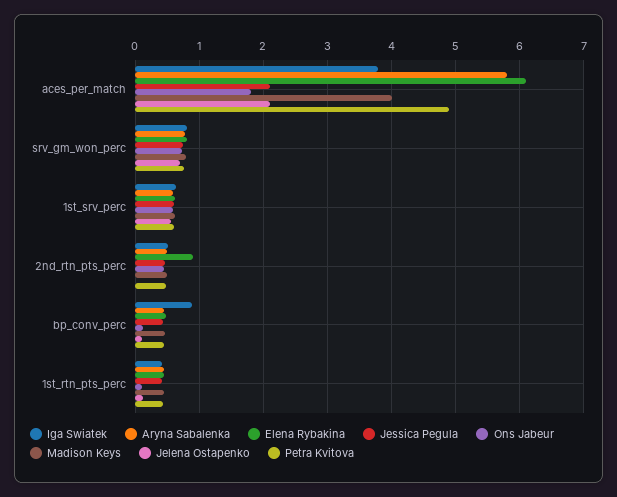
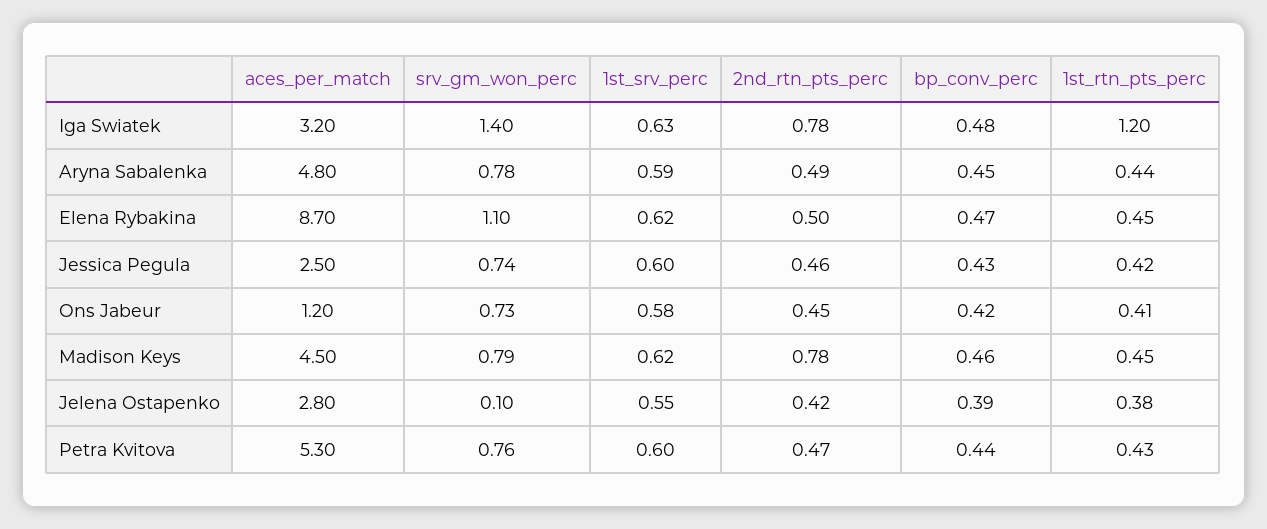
  {
    "Iga Swiatek": {
-     "aces_per_match": 3.8,
+     "aces_per_match": 3.2,
-     "srv_gm_won_perc": 0.8,
+     "srv_gm_won_perc": 1.4,
      "1st_srv_perc": 0.63,
-     "2nd_rtn_pts_perc": 0.5,
+     "2nd_rtn_pts_perc": 0.78,
-     "bp_conv_perc": 0.9,
+     "bp_conv_perc": 0.48,
-     "1st_rtn_pts_perc": 0.4
+     "1st_rtn_pts_perc": 1.2
    },
    "Aryna Sabalenka": {
-     "aces_per_match": 5.8,
+     "aces_per_match": 4.8,
      "srv_gm_won_perc": 0.78,
      "1st_srv_perc": 0.59,
      "2nd_rtn_pts_perc": 0.49,
      "bp_conv_perc": 0.45,
      "1st_rtn_pts_perc": 0.44
    },
    "Elena Rybakina": {
-     "aces_per_match": 6.1,
+     "aces_per_match": 8.7,
-     "srv_gm_won_perc": 0.8,
+     "srv_gm_won_perc": 1.1,
      "1st_srv_perc": 0.62,
-     "2nd_rtn_pts_perc": 0.9,
+     "2nd_rtn_pts_perc": 0.5,
      "bp_conv_perc": 0.47,
      "1st_rtn_pts_perc": 0.45
    },
    "Jessica Pegula": {
-     "aces_per_match": 2.1,
+     "aces_per_match": 2.5,
      "srv_gm_won_perc": 0.74,
      "1st_srv_perc": 0.6,
      "2nd_rtn_pts_perc": 0.46,
      "bp_conv_perc": 0.43,
      "1st_rtn_pts_perc": 0.42
    },
    "Ons Jabeur": {
-     "aces_per_match": 1.8,
+     "aces_per_match": 1.2,
      "srv_gm_won_perc": 0.73,
      "1st_srv_perc": 0.58,
      "2nd_rtn_pts_perc": 0.45,
-     "bp_conv_perc": 0.1,
+     "bp_conv_perc": 0.42,
-     "1st_rtn_pts_perc": 0.1
+     "1st_rtn_pts_perc": 0.41
    },
    "Madison Keys": {
-     "aces_per_match": 4,
+     "aces_per_match": 4.5,
      "srv_gm_won_perc": 0.79,
      "1st_srv_perc": 0.62,
-     "2nd_rtn_pts_perc": 0.5,
+     "2nd_rtn_pts_perc": 0.78,
      "bp_conv_perc": 0.46,
      "1st_rtn_pts_perc": 0.45
    },
    "Jelena Ostapenko": {
-     "aces_per_match": 2.1,
+     "aces_per_match": 2.8,
-     "srv_gm_won_perc": 0.7,
+     "srv_gm_won_perc": 0.1,
      "1st_srv_perc": 0.55,
-     "2nd_rtn_pts_perc": 0,
+     "2nd_rtn_pts_perc": 0.42,
-     "bp_conv_perc": 0.1,
+     "bp_conv_perc": 0.39,
-     "1st_rtn_pts_perc": 0.1
+     "1st_rtn_pts_perc": 0.38
    },
    "Petra Kvitova": {
-     "aces_per_match": 4.9,
+     "aces_per_match": 5.3,
      "srv_gm_won_perc": 0.76,
      "1st_srv_perc": 0.6,
      "2nd_rtn_pts_perc": 0.47,
      "bp_conv_perc": 0.44,
      "1st_rtn_pts_perc": 0.43
    }
  }

